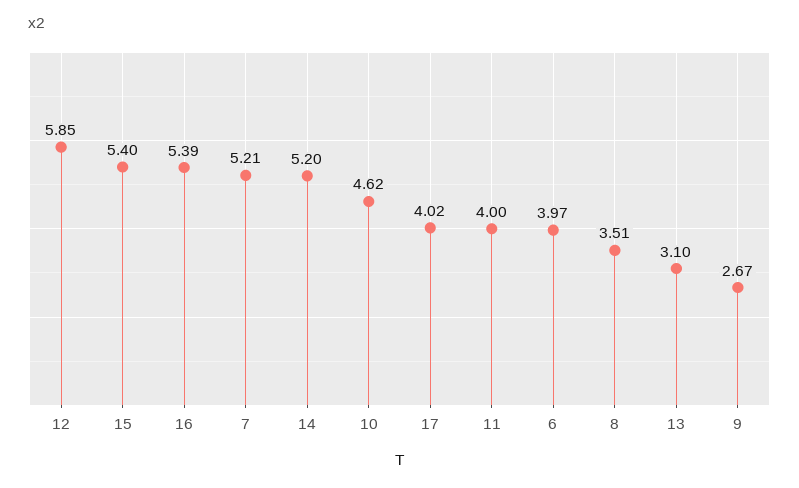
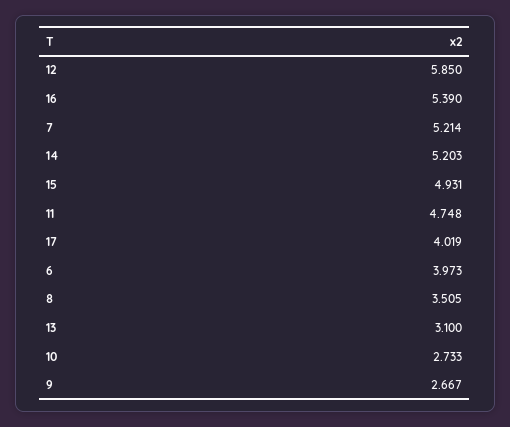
  {
    "12": 5.85,
-   "15": 5.4,
+   "15": 4.931,
    "16": 5.39,
    "7": 5.214,
    "14": 5.203,
-   "10": 4.62,
+   "10": 2.733,
    "17": 4.019,
-   "11": 4,
+   "11": 4.748,
    "6": 3.973,
    "8": 3.505,
    "13": 3.1,
    "9": 2.667
  }

